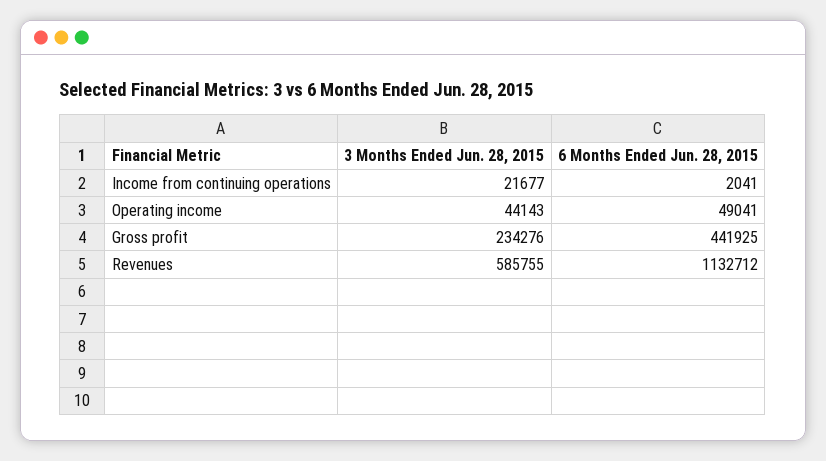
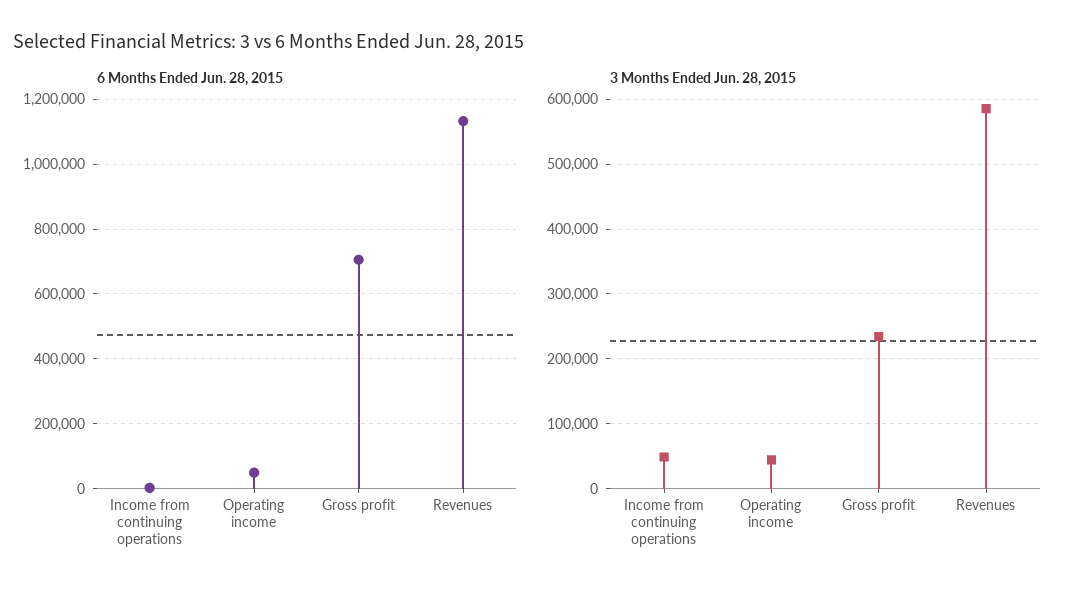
  {
    "3 Months Ended Jun. 28, 2015": {
-     "Income from continuing operations": 21677,
+     "Income from continuing operations": 50000,
      "Operating income": 44143,
      "Gross profit": 234276,
      "Revenues": 585755
    },
    "6 Months Ended Jun. 28, 2015": {
      "Income from continuing operations": 2041,
      "Operating income": 49041,
-     "Gross profit": 441925,
+     "Gross profit": 700000,
      "Revenues": 1132712
    }
  }

